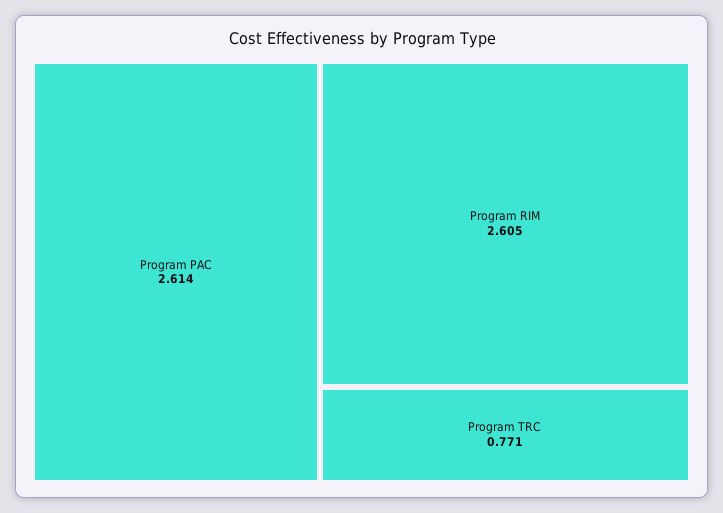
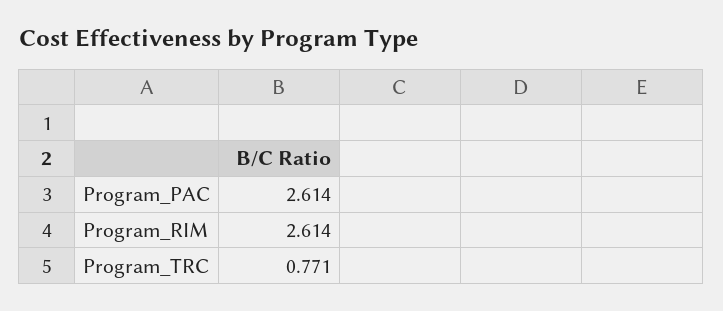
  {
    "Program PAC": 2.614,
-   "Program RIM": 2.605,
+   "Program RIM": 2.614,
    "Program TRC": 0.771
  }

